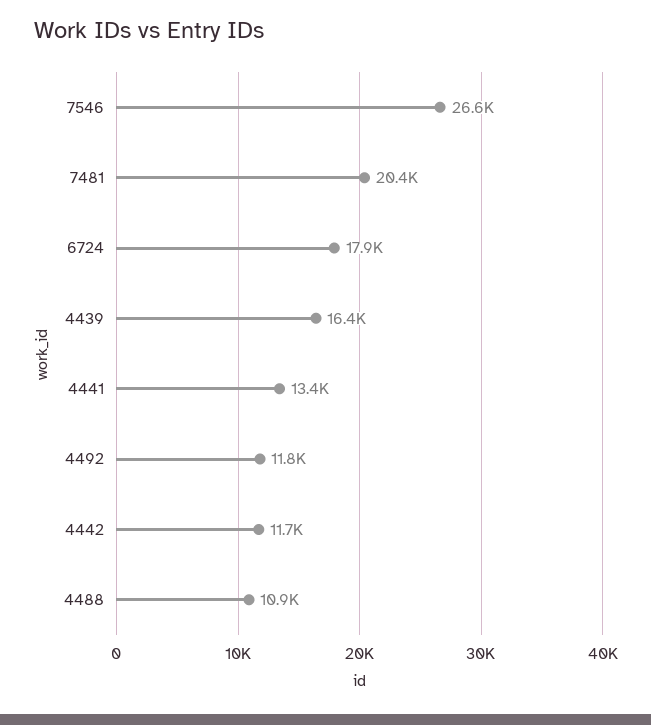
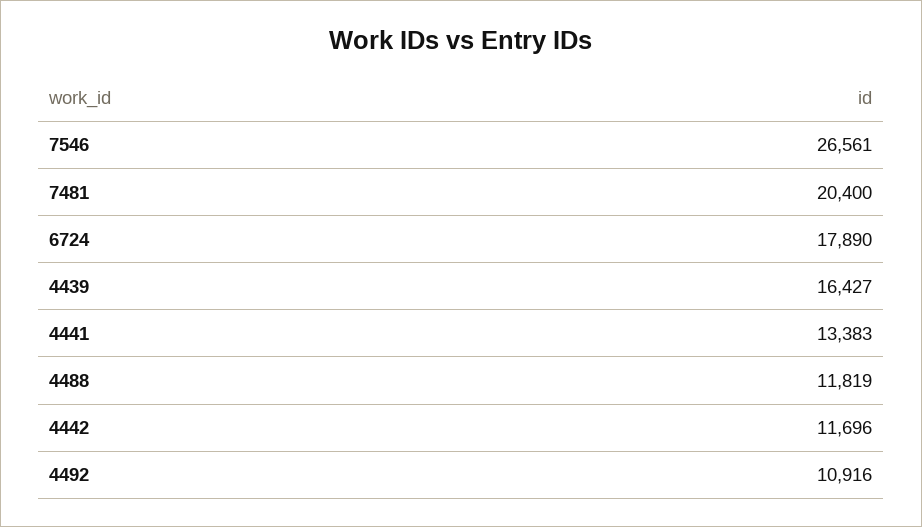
  {
    "7546": 26561,
    "7481": 20400,
    "6724": 17890,
    "4439": 16427,
    "4441": 13383,
-   "4492": 11800,
+   "4492": 10916,
    "4442": 11696,
-   "4488": 10900
+   "4488": 11819
  }

